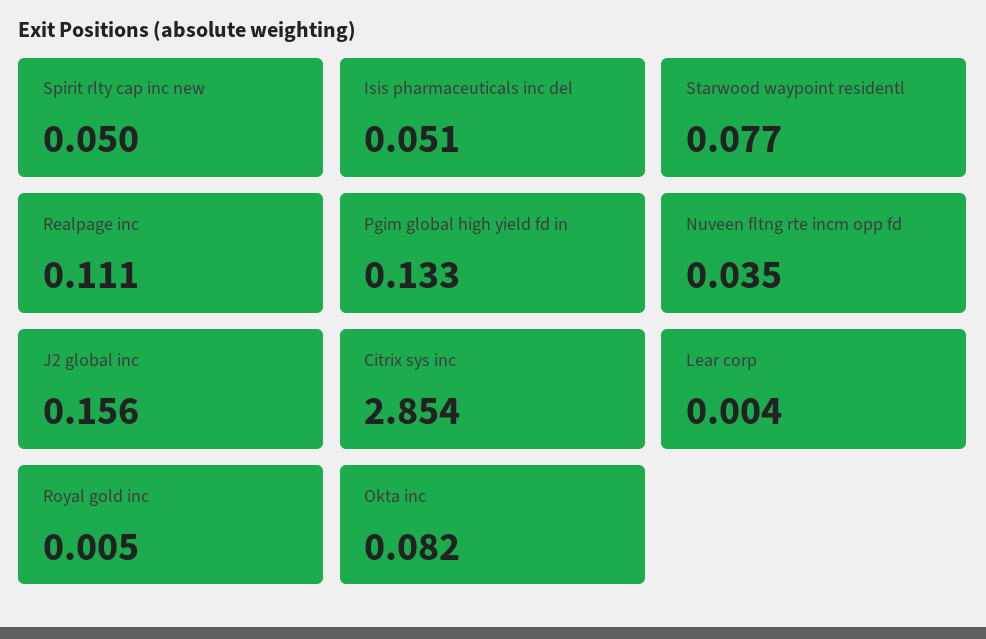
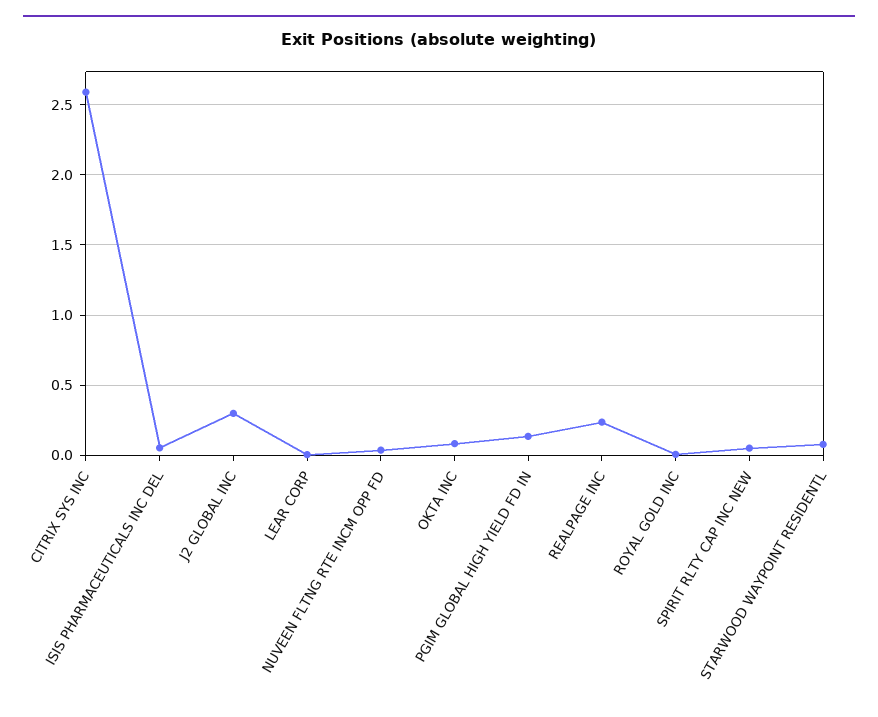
  {
    "Spirit rlty cap inc new": 0.05,
    "Isis pharmaceuticals inc del": 0.051,
    "Starwood waypoint residentl": 0.077,
-   "Realpage inc": 0.111,
+   "Realpage inc": 0.25,
    "Pgim global high yield fd in": 0.133,
    "Nuveen fltng rte incm opp fd": 0.035,
-   "J2 global inc": 0.156,
+   "J2 global inc": 0.3,
-   "Citrix sys inc": 2.854,
+   "Citrix sys inc": 2.6,
    "Lear corp": 0.004,
    "Royal gold inc": 0.005,
    "Okta inc": 0.082
  }

